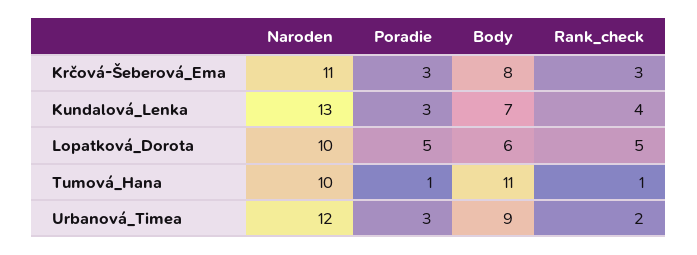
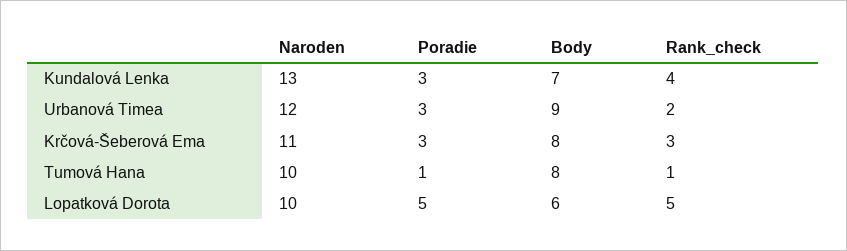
  {
    "Naroden": {
      "Krčová-Šeberová_Ema": 11,
      "Kundalová_Lenka": 13,
      "Lopatková_Dorota": 10,
      "Tumová_Hana": 10,
      "Urbanová_Timea": 12
    },
    "Poradie": {
      "Krčová-Šeberová_Ema": 3,
      "Kundalová_Lenka": 3,
      "Lopatková_Dorota": 5,
      "Tumová_Hana": 1,
      "Urbanová_Timea": 3
    },
    "Body": {
      "Krčová-Šeberová_Ema": 8,
      "Kundalová_Lenka": 7,
      "Lopatková_Dorota": 6,
-     "Tumová_Hana": 11,
+     "Tumová_Hana": 8,
      "Urbanová_Timea": 9
    },
    "Rank_check": {
      "Krčová-Šeberová_Ema": 3,
      "Kundalová_Lenka": 4,
      "Lopatková_Dorota": 5,
      "Tumová_Hana": 1,
      "Urbanová_Timea": 2
    }
  }

